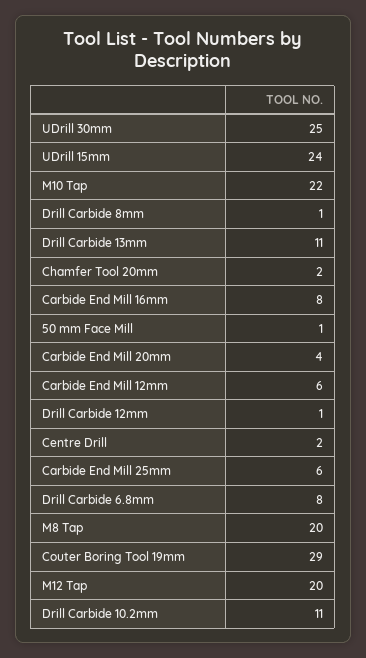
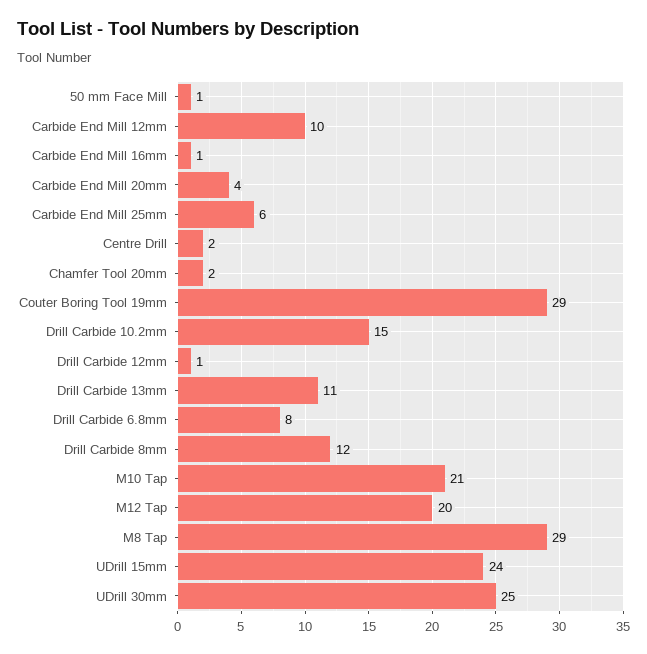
  {
    "UDrill 30mm": 25,
    "UDrill 15mm": 24,
-   "M10 Tap": 22,
+   "M10 Tap": 21,
-   "Drill Carbide 8mm": 1,
+   "Drill Carbide 8mm": 12,
    "Drill Carbide 13mm": 11,
    "Chamfer Tool 20mm": 2,
-   "Carbide End Mill 16mm": 8,
+   "Carbide End Mill 16mm": 1,
    "50 mm Face Mill": 1,
    "Carbide End Mill 20mm": 4,
-   "Carbide End Mill 12mm": 6,
+   "Carbide End Mill 12mm": 10,
    "Drill Carbide 12mm": 1,
    "Centre Drill": 2,
    "Carbide End Mill 25mm": 6,
    "Drill Carbide 6.8mm": 8,
-   "M8 Tap": 20,
+   "M8 Tap": 29,
    "Couter Boring Tool 19mm": 29,
    "M12 Tap": 20,
-   "Drill Carbide 10.2mm": 11
+   "Drill Carbide 10.2mm": 15
  }

